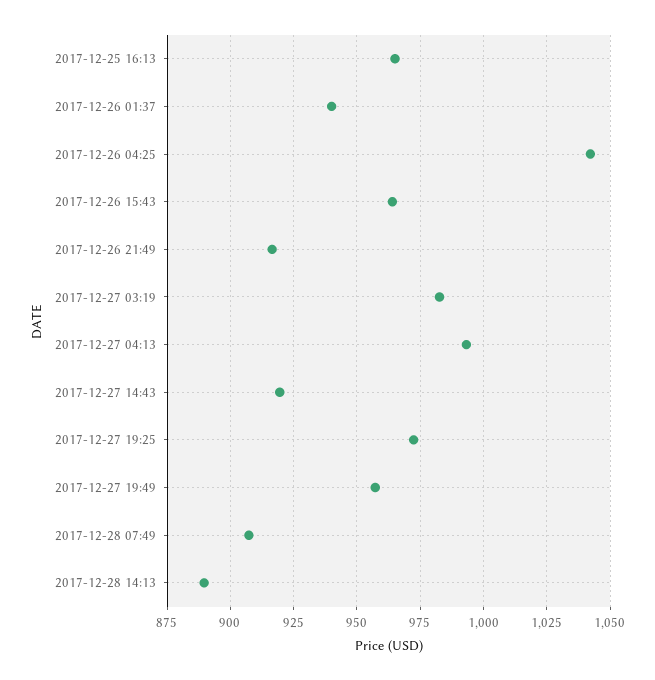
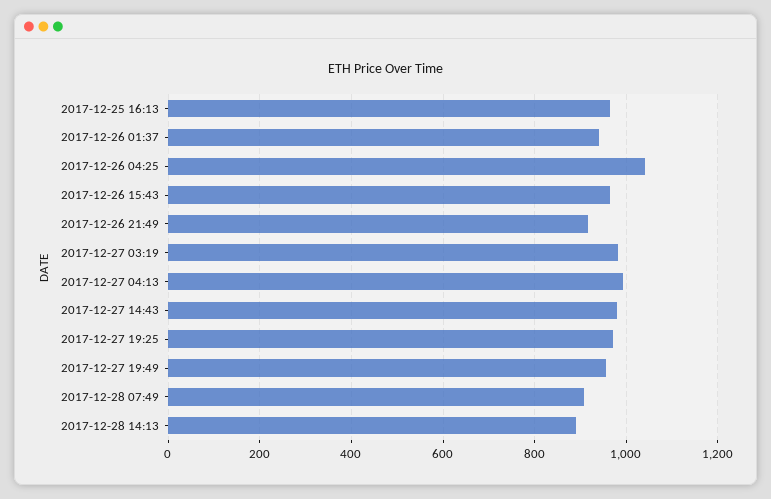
  {
    "2017-12-25 16:13": 965,
    "2017-12-26 01:37": 940,
    "2017-12-26 04:25": 1042.5,
    "2017-12-26 15:43": 965,
    "2017-12-26 21:49": 917.5,
    "2017-12-27 03:19": 982.5,
    "2017-12-27 04:13": 992.5,
-   "2017-12-27 14:43": 920,
+   "2017-12-27 14:43": 980,
    "2017-12-27 19:25": 972.5,
    "2017-12-27 19:49": 957.5,
    "2017-12-28 07:49": 907.5,
    "2017-12-28 14:13": 890
  }

